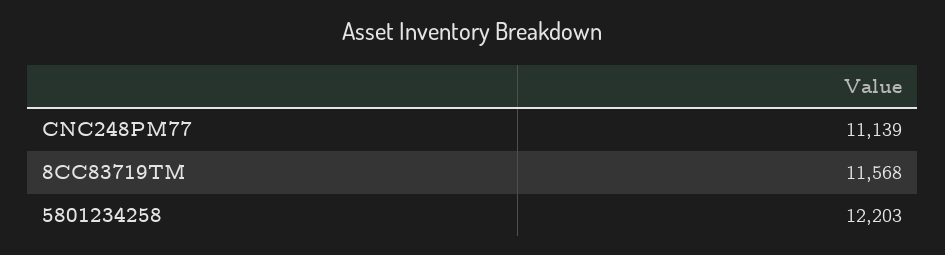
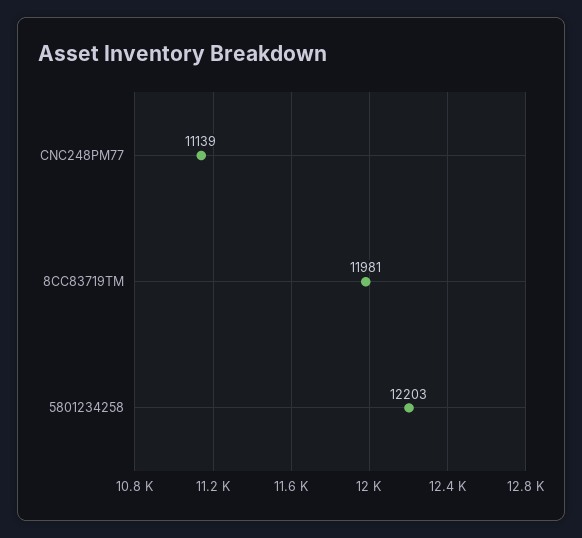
  {
    "CNC248PM77": 11139,
-   "8CC83719TM": 11568,
+   "8CC83719TM": 11981,
    "5801234258": 12203
  }

